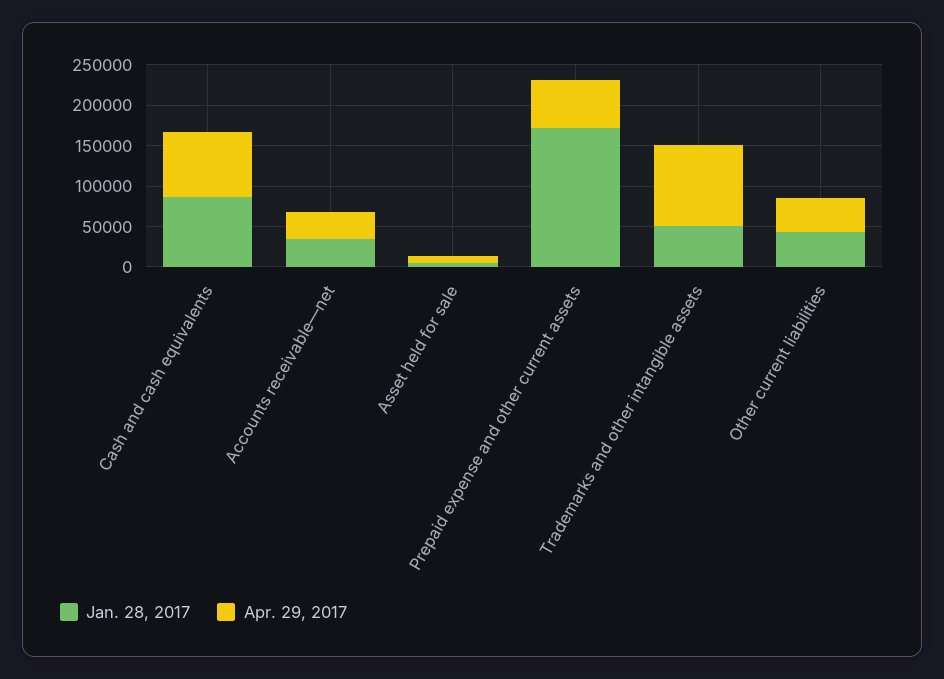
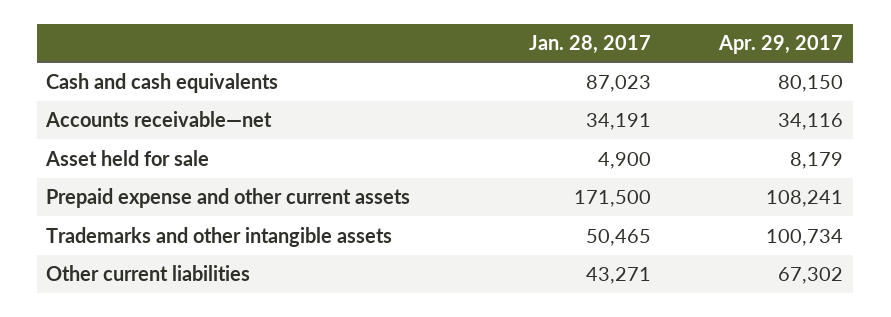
  {
    "Jan. 28, 2017": {
      "Cash and cash equivalents": 87023,
      "Accounts receivable—net": 34191,
      "Asset held for sale": 4900,
      "Prepaid expense and other current assets": 171500,
      "Trademarks and other intangible assets": 50465,
      "Other current liabilities": 43271
    },
    "Apr. 29, 2017": {
      "Cash and cash equivalents": 80150,
      "Accounts receivable—net": 34116,
      "Asset held for sale": 8179,
-     "Prepaid expense and other current assets": 60000,
+     "Prepaid expense and other current assets": 108241,
      "Trademarks and other intangible assets": 100734,
-     "Other current liabilities": 40000
+     "Other current liabilities": 67302
    }
  }

